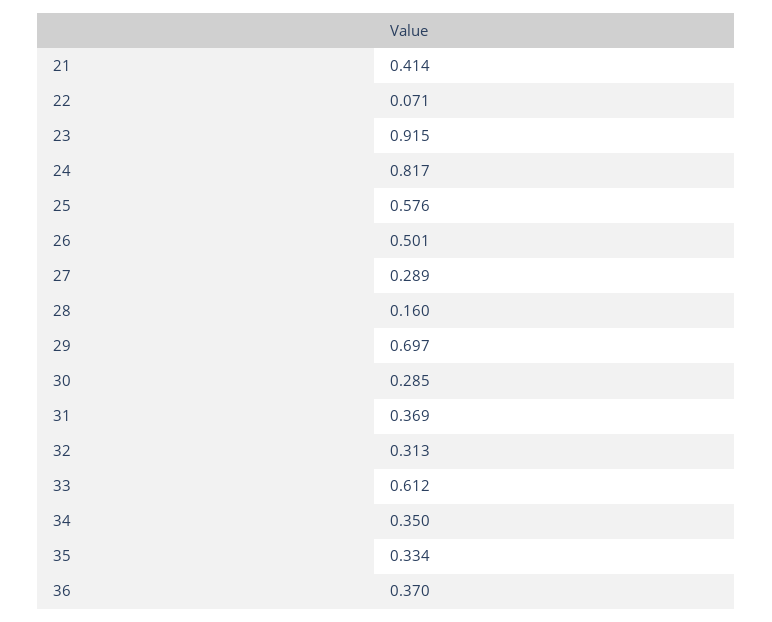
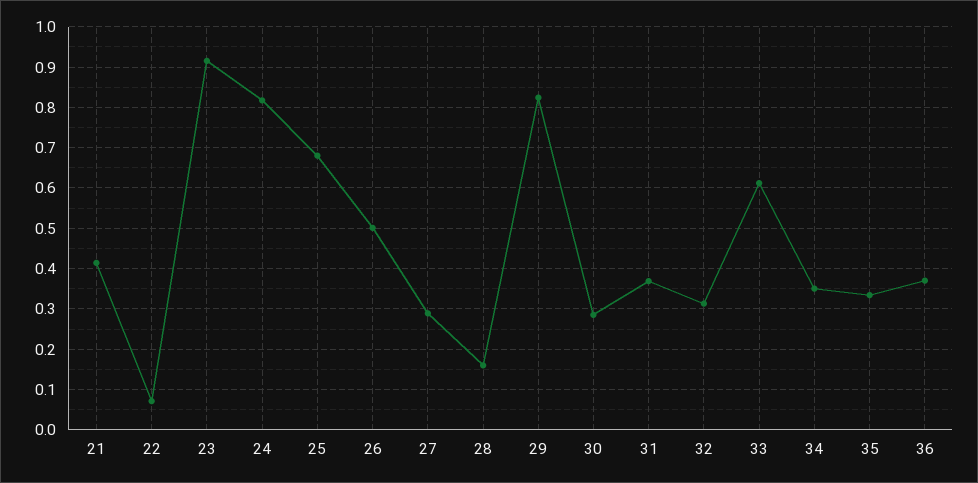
  {
    "21": 0.414,
    "22": 0.071,
    "23": 0.915,
    "24": 0.817,
-   "25": 0.576,
+   "25": 0.68,
    "26": 0.501,
    "27": 0.289,
    "28": 0.16,
-   "29": 0.697,
+   "29": 0.82,
    "30": 0.285,
    "31": 0.369,
    "32": 0.313,
    "33": 0.612,
    "34": 0.35,
    "35": 0.334,
    "36": 0.37
  }

